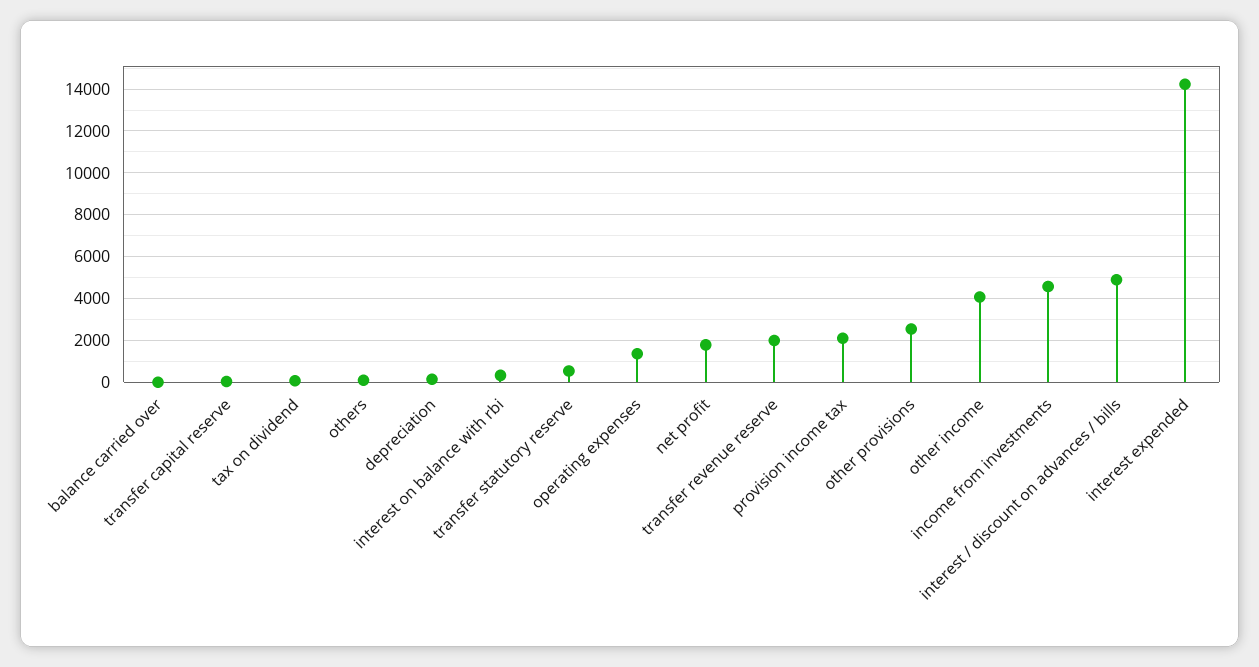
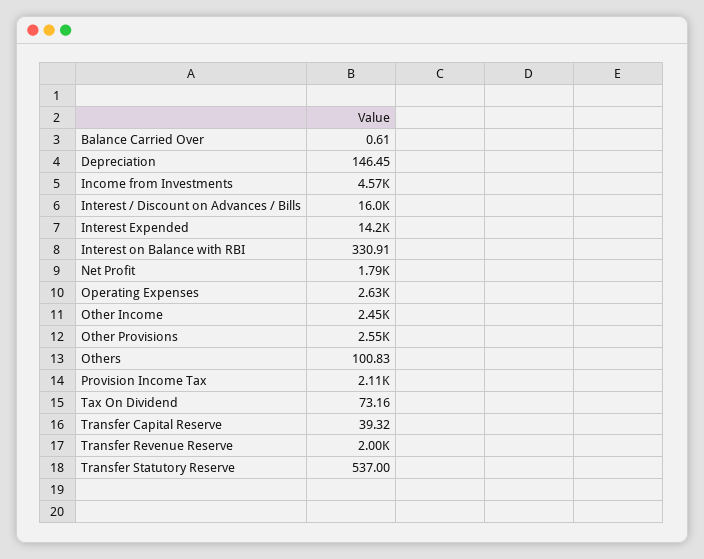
  {
    "balance carried over": 0.61,
    "transfer capital reserve": 39.32,
    "tax on dividend": 73.16,
    "others": 100.83,
    "depreciation": 146.45,
    "interest on balance with rbi": 330.91,
    "transfer statutory reserve": 537,
-   "operating expenses": 1500,
+   "operating expenses": 2630,
    "net profit": 1790,
    "transfer revenue reserve": 2000,
    "provision income tax": 2110,
    "other provisions": 2550,
-   "other income": 4000,
+   "other income": 2450,
    "income from investments": 4570,
-   "interest / discount on advances / bills": 5000,
+   "interest / discount on advances / bills": 16000,
    "interest expended": 14200
  }

